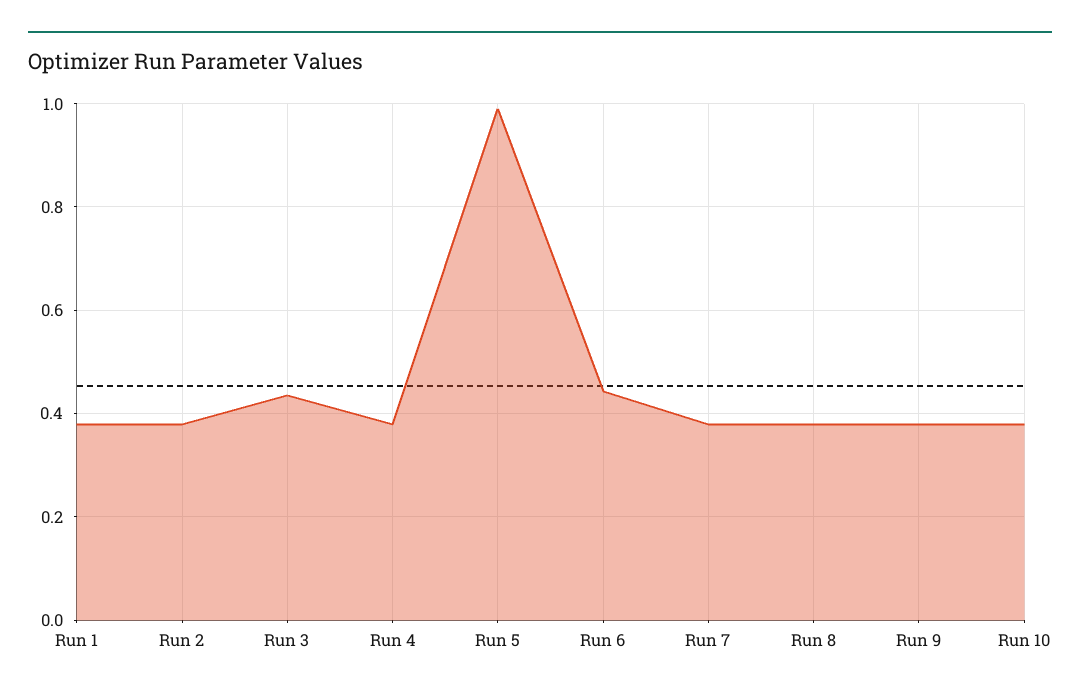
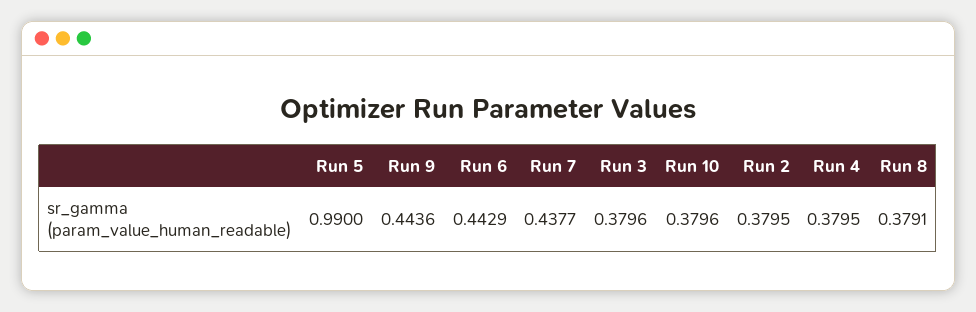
  {
-   "Run 1": 0.38,
    "Run 2": 0.3795,
-   "Run 3": 0.44,
+   "Run 3": 0.3796,
    "Run 4": 0.3795,
    "Run 5": 0.99,
    "Run 6": 0.4429,
-   "Run 7": 0.38,
+   "Run 7": 0.4377,
    "Run 8": 0.3791,
-   "Run 9": 0.38,
+   "Run 9": 0.4436,
    "Run 10": 0.3796
  }

